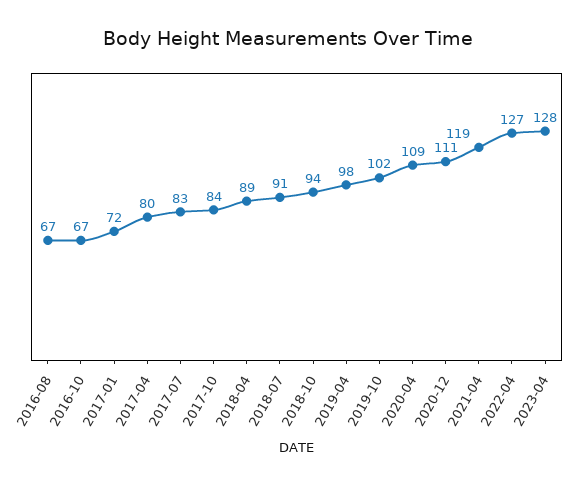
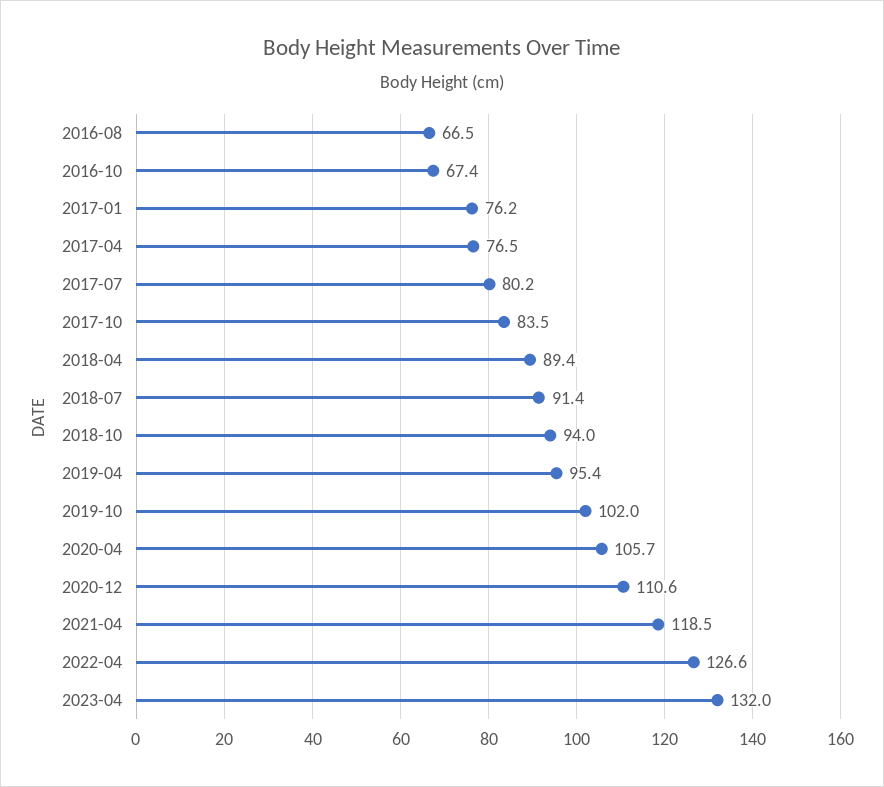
  {
    "2016-08": 66.5,
    "2016-10": 67.4,
-   "2017-01": 72,
+   "2017-01": 76.2,
-   "2017-04": 80,
+   "2017-04": 76.5,
-   "2017-07": 83,
+   "2017-07": 80.2,
    "2017-10": 83.5,
    "2018-04": 89.4,
    "2018-07": 91.4,
    "2018-10": 94,
-   "2019-04": 98,
+   "2019-04": 95.4,
    "2019-10": 102,
-   "2020-04": 109,
+   "2020-04": 105.7,
    "2020-12": 110.6,
    "2021-04": 118.5,
    "2022-04": 126.6,
-   "2023-04": 128
+   "2023-04": 132
  }

